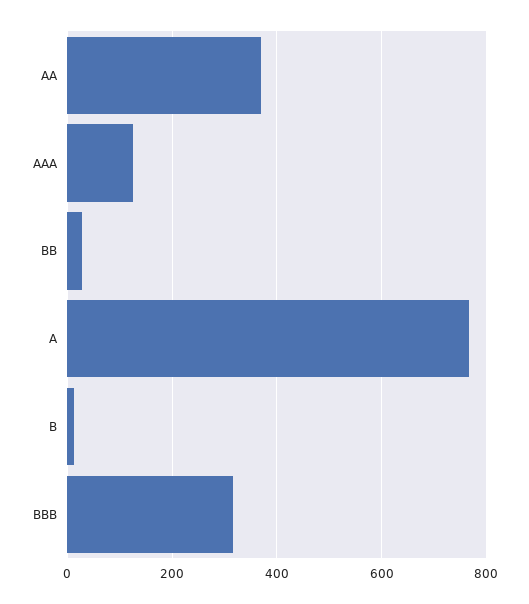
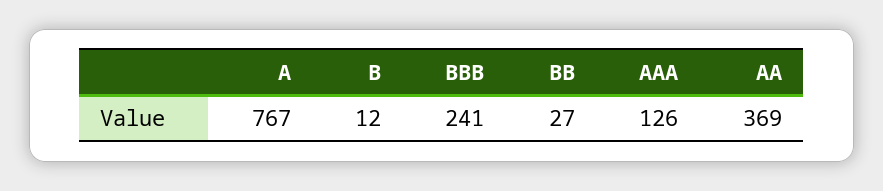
  {
    "AA": 369,
    "AAA": 126,
    "BB": 27,
    "A": 767,
    "B": 12,
-   "BBB": 320
+   "BBB": 241
  }

